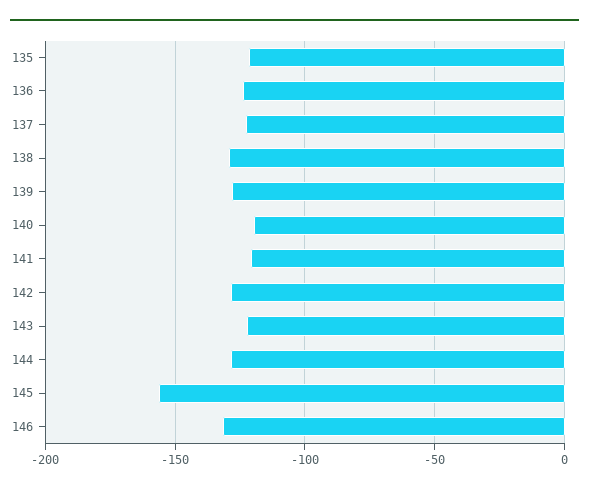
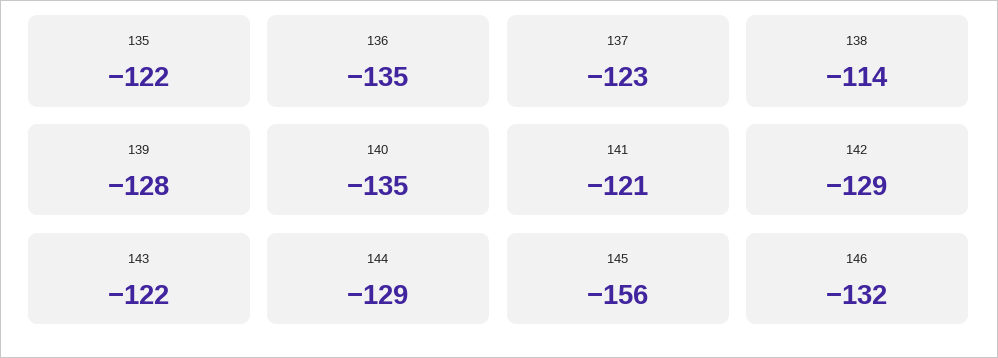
  {
    "135": -122,
-   "136": -125,
+   "136": -135,
    "137": -123,
-   "138": -130,
+   "138": -114,
    "139": -128,
-   "140": -120,
+   "140": -135,
    "141": -121,
    "142": -129,
    "143": -122,
    "144": -129,
    "145": -156,
    "146": -132
  }

